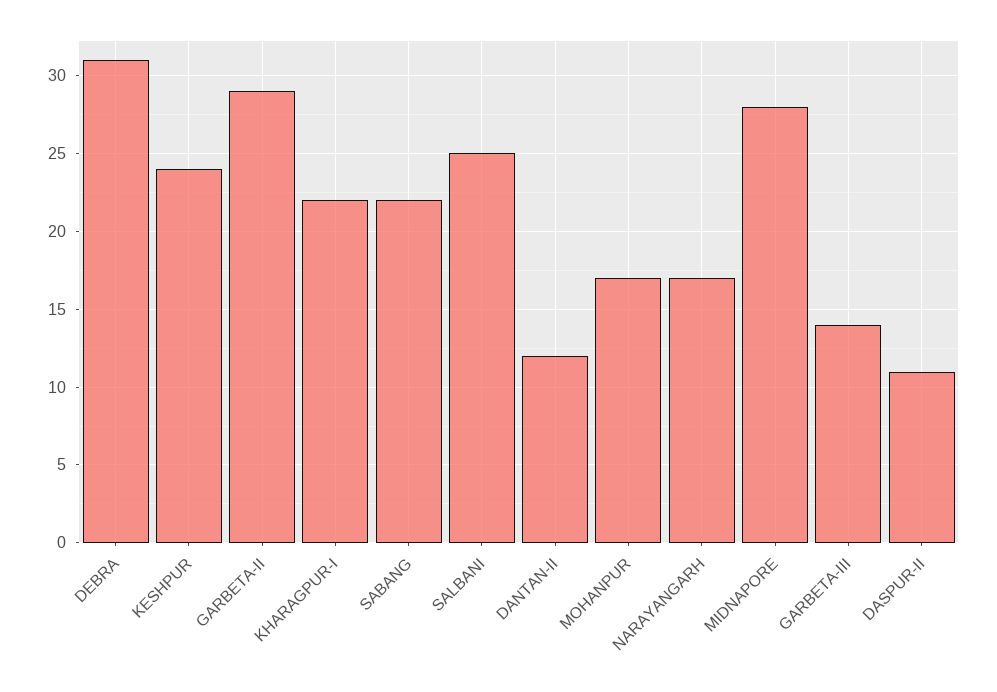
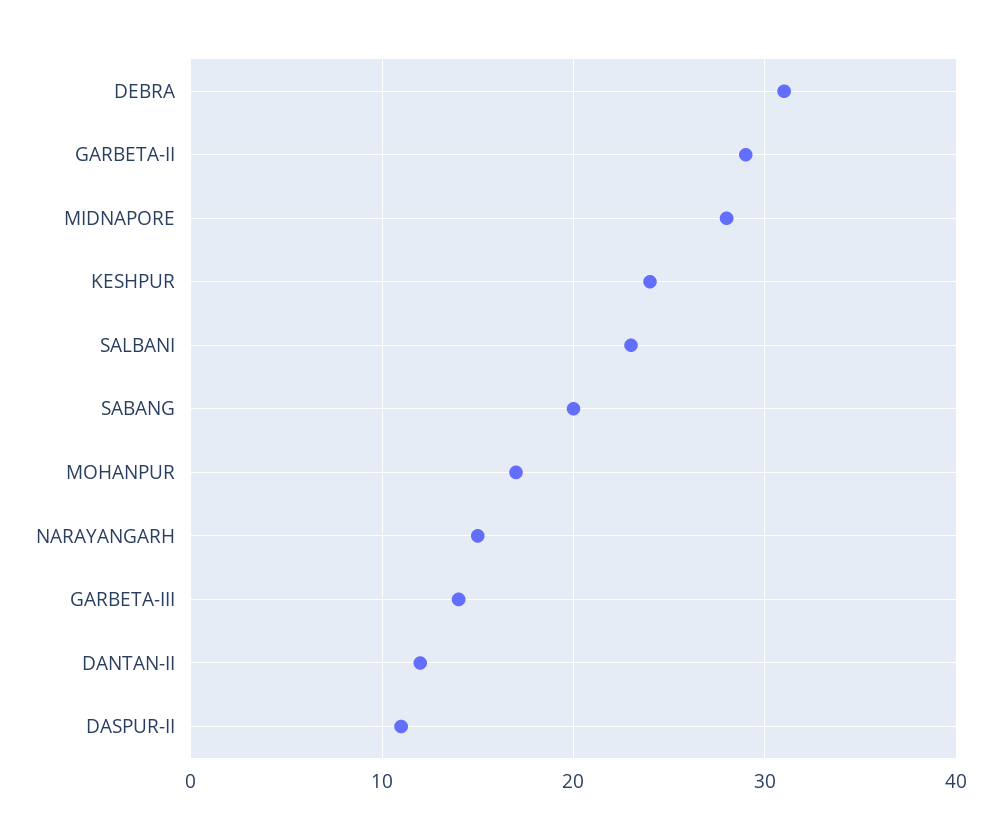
  {
    "DEBRA": 31,
    "KESHPUR": 24,
    "GARBETA-II": 29,
-   "KHARAGPUR-I": 22,
-   "SABANG": 22,
+   "SABANG": 20,
-   "SALBANI": 25,
+   "SALBANI": 23,
    "DANTAN-II": 12,
    "MOHANPUR": 17,
-   "NARAYANGARH": 17,
+   "NARAYANGARH": 15,
    "MIDNAPORE": 28,
    "GARBETA-III": 14,
    "DASPUR-II": 11
  }

